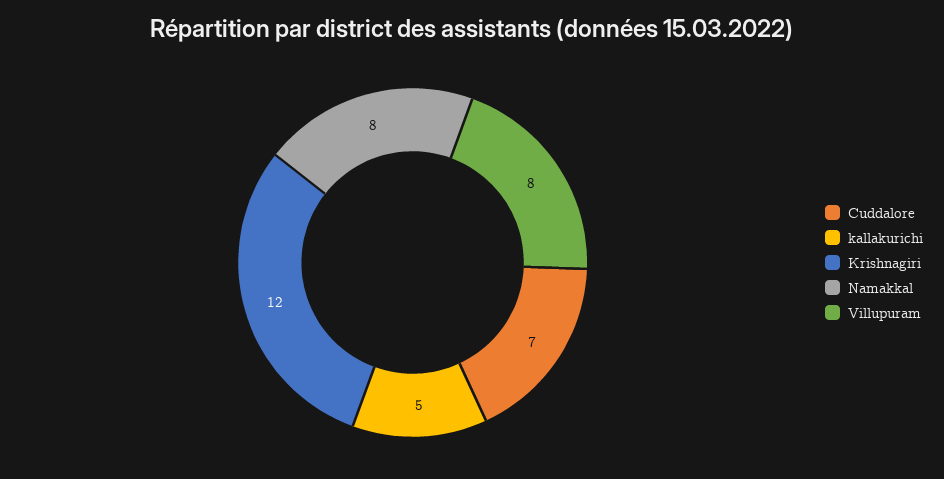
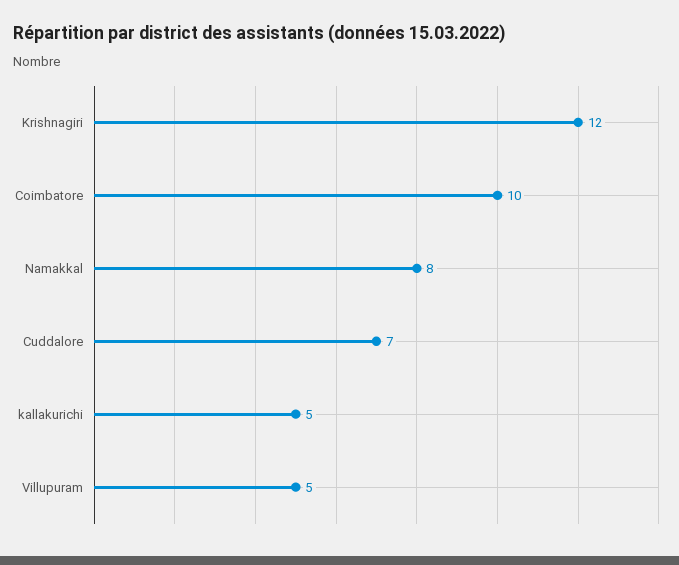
  {
    "Cuddalore": 7,
    "kallakurichi": 5,
    "Krishnagiri": 12,
    "Namakkal": 8,
-   "Villupuram": 8
+   "Villupuram": 5,
+   "Coimbatore": 10
  }

